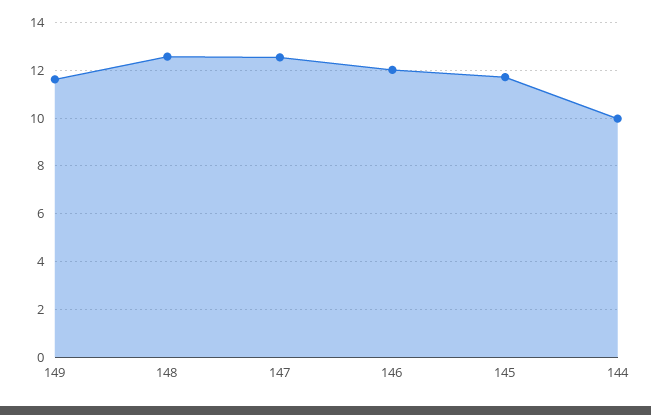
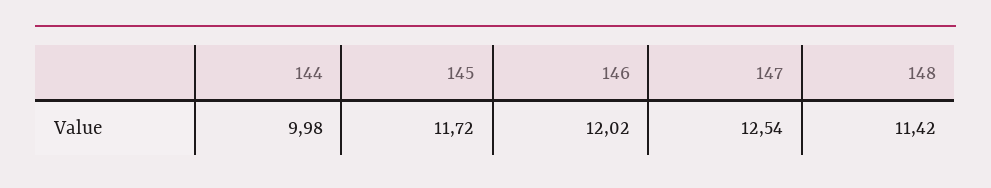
  {
-   "149": 11.5,
-   "148": 12.5,
+   "148": 11.42,
    "147": 12.54,
    "146": 12.02,
    "145": 11.72,
    "144": 9.98
  }

